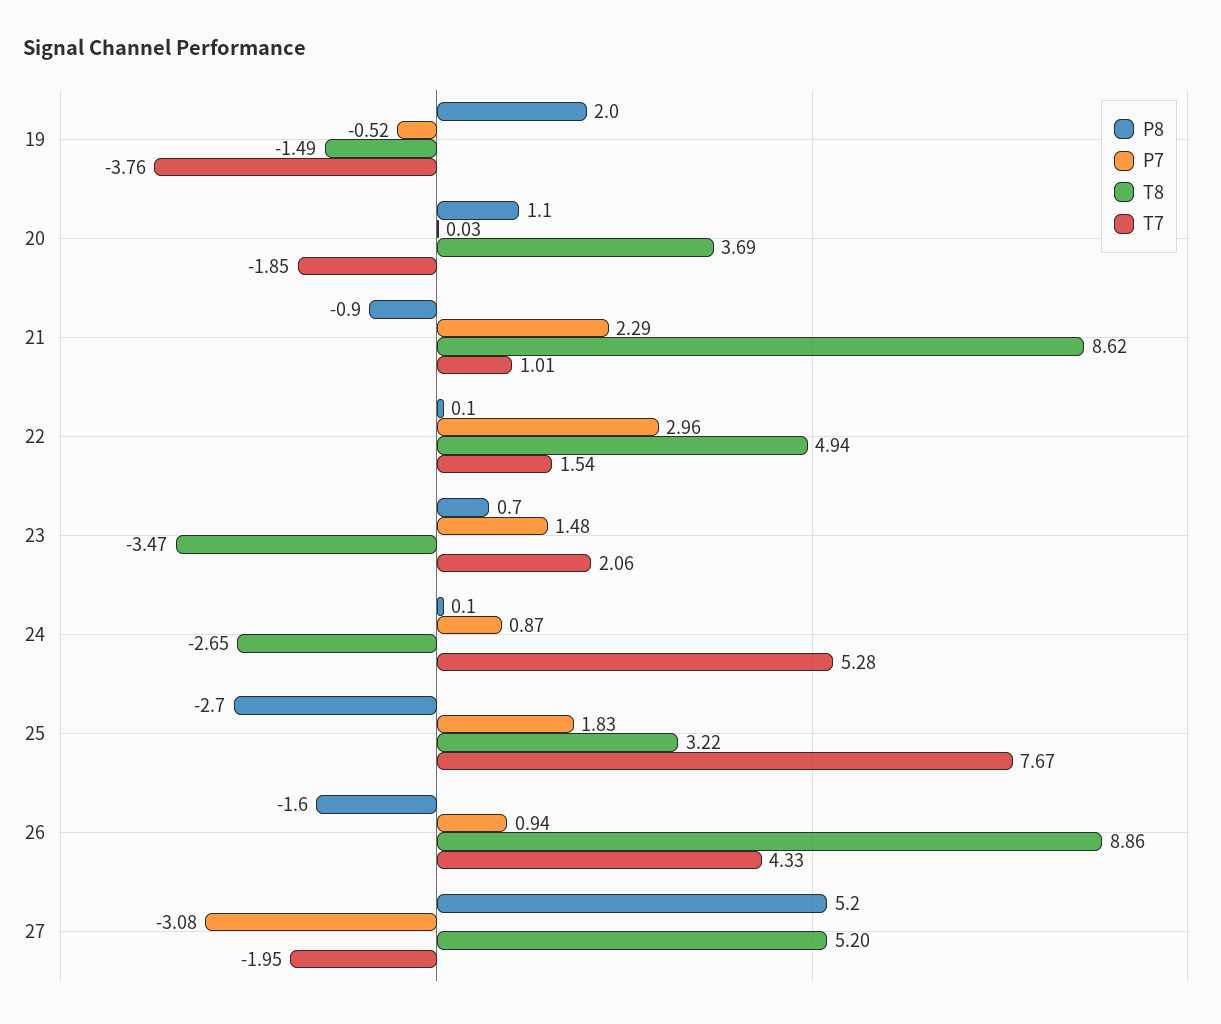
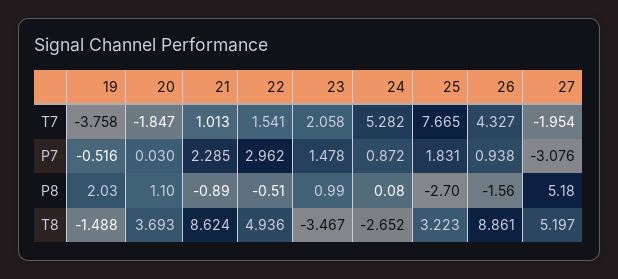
  {
    "P8": {
      "19": 2.03,
      "20": 1.1,
      "21": -0.89,
-     "22": 0.1,
+     "22": -0.51,
-     "23": 0.7,
+     "23": 0.99,
      "24": 0.08,
      "25": -2.7,
      "26": -1.56,
      "27": 5.18
    },
    "P7": {
      "19": -0.516,
      "20": 0.03,
      "21": 2.285,
      "22": 2.962,
      "23": 1.478,
      "24": 0.872,
      "25": 1.831,
      "26": 0.938,
      "27": -3.076
    },
    "T8": {
      "19": -1.488,
      "20": 3.693,
      "21": 8.624,
      "22": 4.936,
      "23": -3.467,
      "24": -2.652,
      "25": 3.223,
      "26": 8.861,
      "27": 5.197
    },
    "T7": {
      "19": -3.758,
      "20": -1.847,
      "21": 1.013,
      "22": 1.541,
      "23": 2.058,
      "24": 5.282,
      "25": 7.665,
      "26": 4.327,
      "27": -1.954
    }
  }

